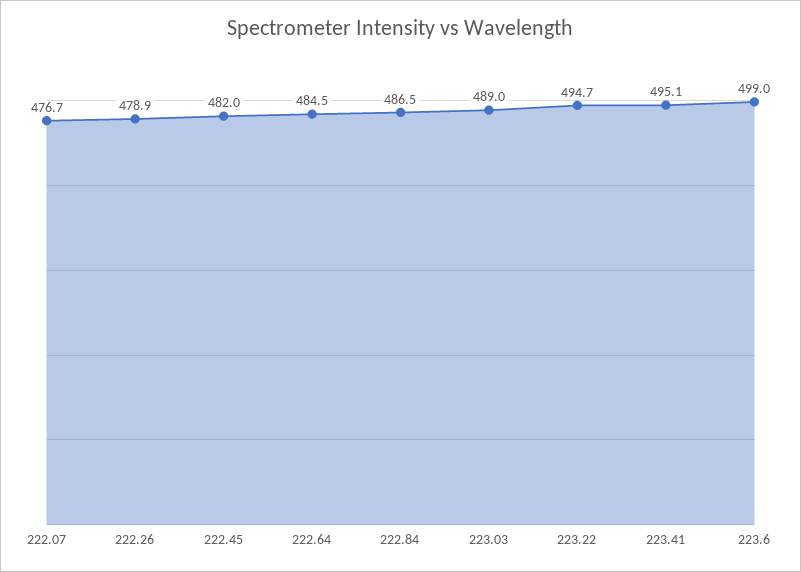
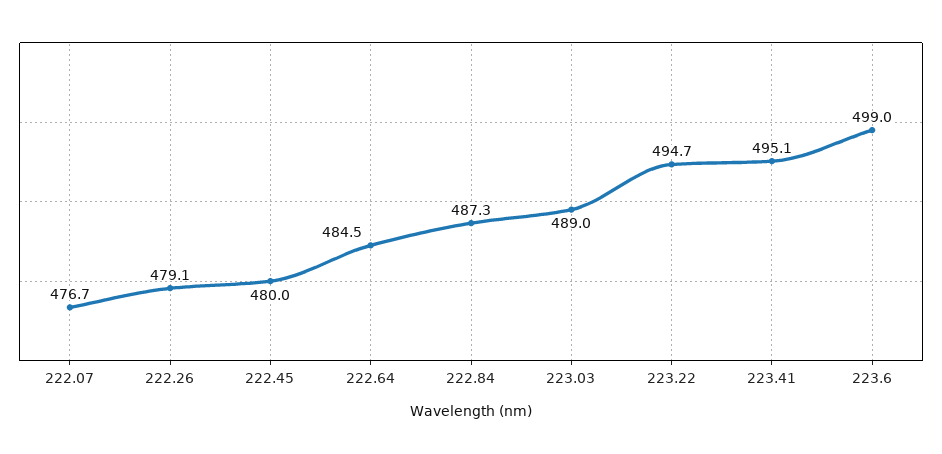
  {
    "222.07": 476.7,
-   "222.26": 478.9,
+   "222.26": 479.1,
-   "222.45": 482,
+   "222.45": 480,
    "222.64": 484.5,
-   "222.84": 486.5,
+   "222.84": 487.3,
    "223.03": 489,
    "223.22": 494.7,
    "223.41": 495.1,
    "223.6": 499
  }

